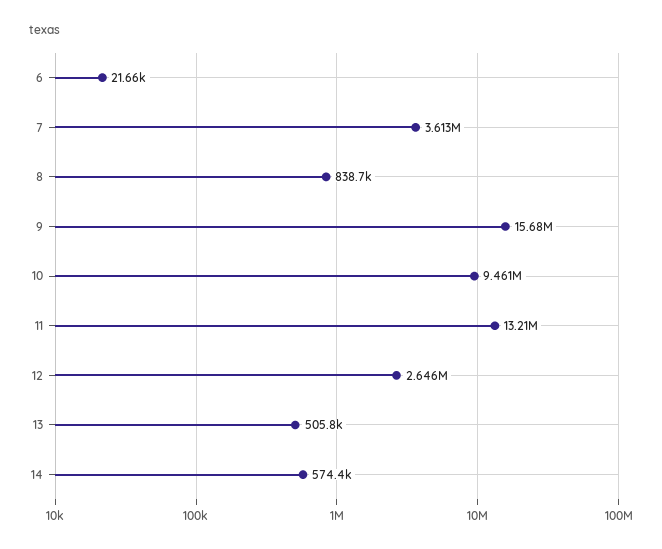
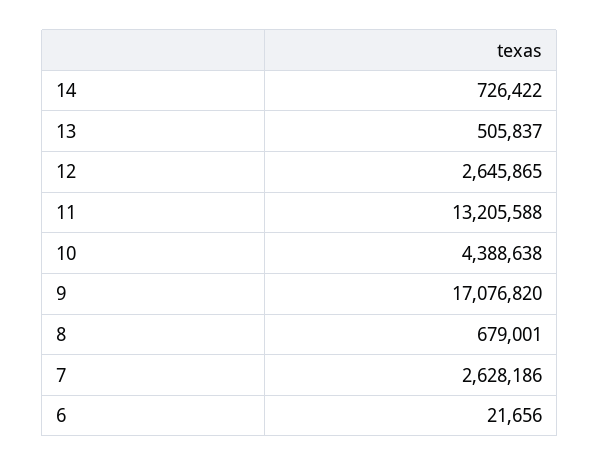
  {
    "6": 21656,
-   "7": 3613000,
+   "7": 2628186,
-   "8": 838700,
+   "8": 679001,
-   "9": 15680000,
+   "9": 17076820,
-   "10": 9461000,
+   "10": 4388638,
    "11": 13205588,
    "12": 2645865,
    "13": 505837,
-   "14": 574400
+   "14": 726422
  }

